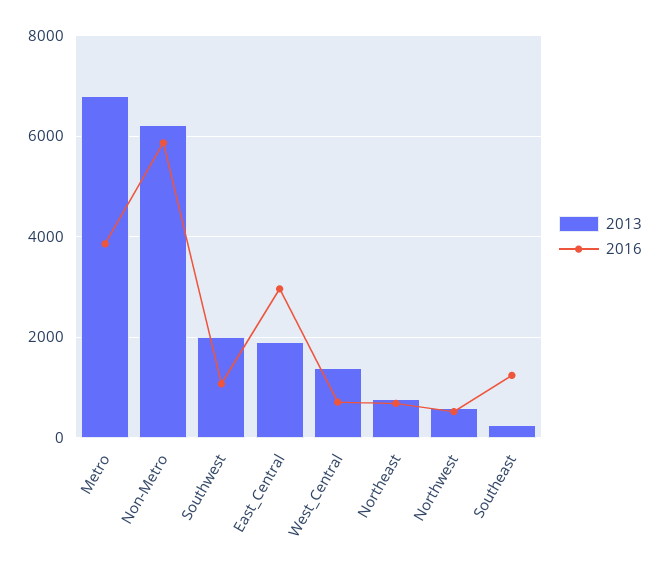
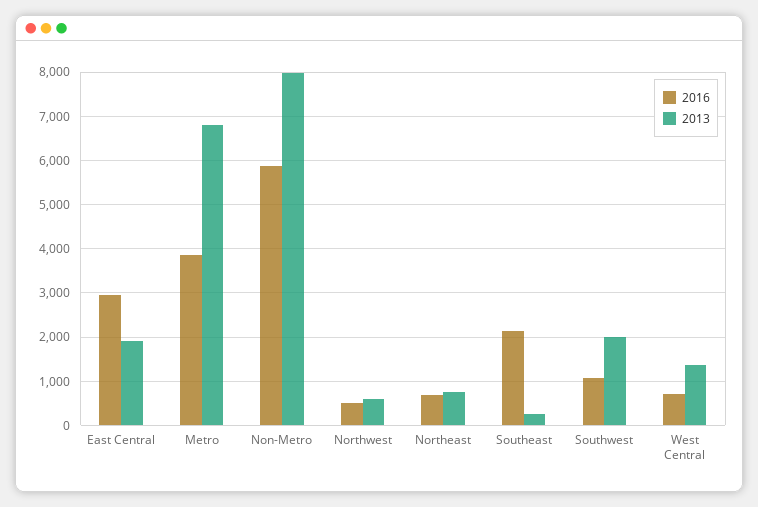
  {
    "2013": {
      "Metro": 6800,
-     "Non-Metro": 6200,
+     "Non-Metro": 8000,
      "Southwest": 2000,
      "East_Central": 2000,
      "West_Central": 1400,
      "Northeast": 800,
      "Northwest": 600,
      "Southeast": 200
    },
    "2016": {
      "Metro": 3800,
      "Non-Metro": 5800,
      "Southwest": 1000,
      "East_Central": 3000,
      "West_Central": 800,
      "Northeast": 600,
      "Northwest": 600,
-     "Southeast": 1200
+     "Southeast": 2200
    }
  }

